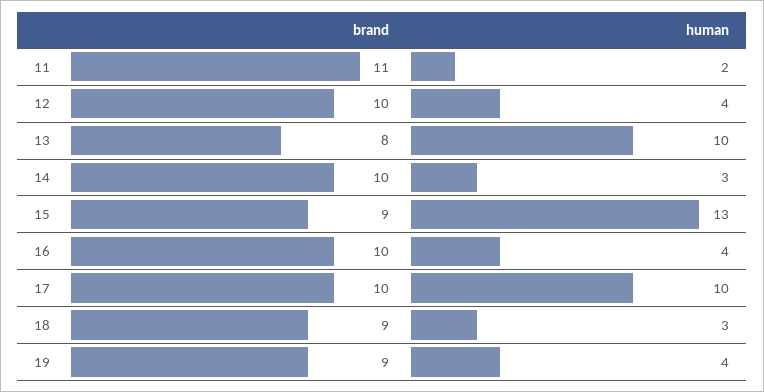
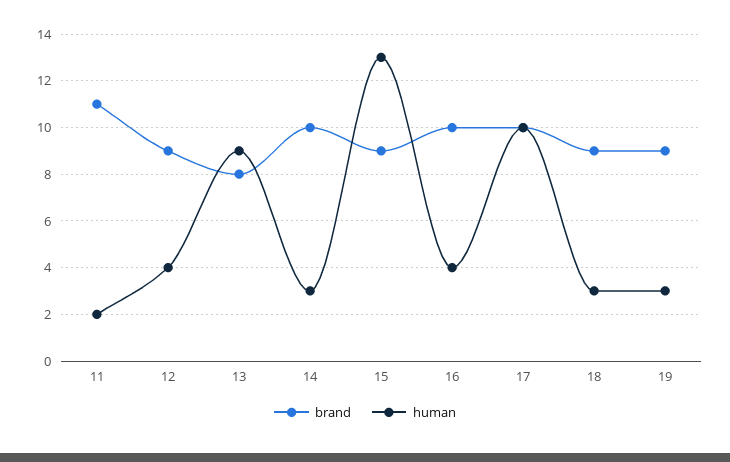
  {
    "brand": {
      "11": 11,
-     "12": 10,
+     "12": 9,
      "13": 8,
      "14": 10,
      "15": 9,
      "16": 10,
      "17": 10,
      "18": 9,
      "19": 9
    },
    "human": {
      "11": 2,
      "12": 4,
-     "13": 10,
+     "13": 9,
      "14": 3,
      "15": 13,
      "16": 4,
      "17": 10,
      "18": 3,
-     "19": 4
+     "19": 3
    }
  }

